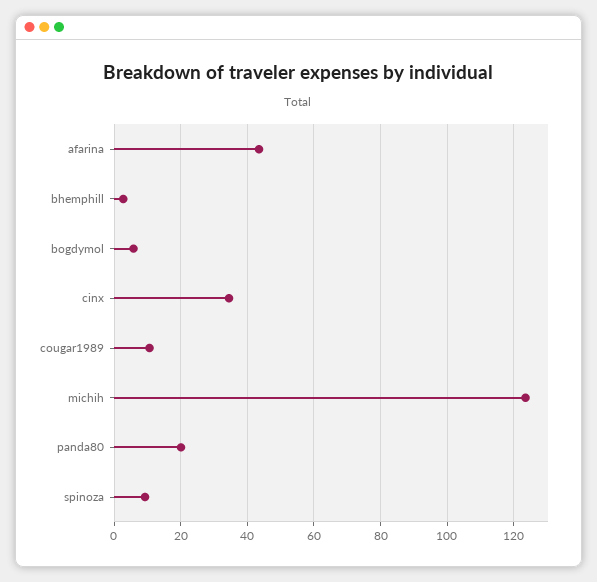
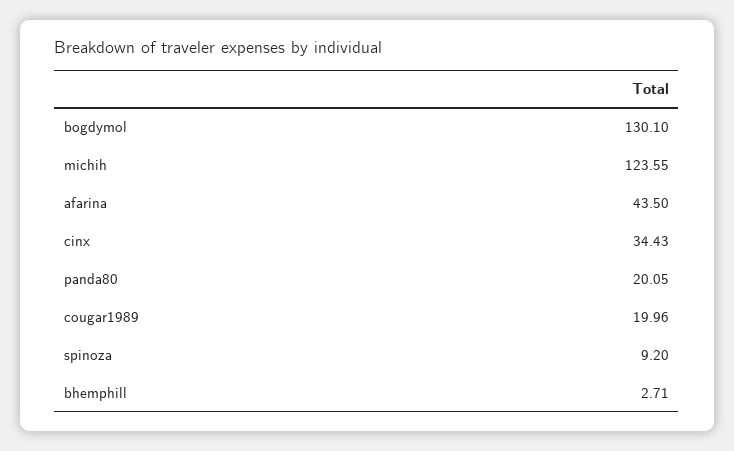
  {
    "afarina": 43.5,
    "bhemphill": 2.71,
-   "bogdymol": 6,
+   "bogdymol": 130.1,
    "cinx": 34.43,
-   "cougar1989": 10,
+   "cougar1989": 19.96,
    "michih": 123.55,
    "panda80": 20.05,
    "spinoza": 9.2
  }

